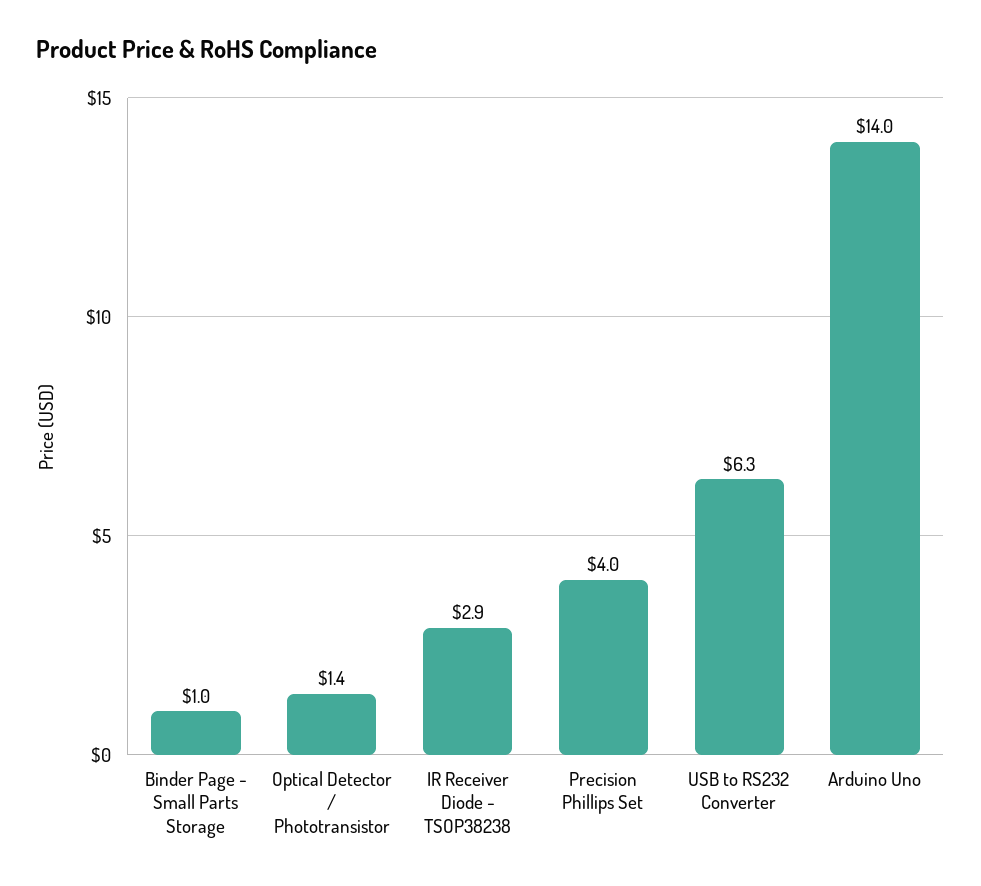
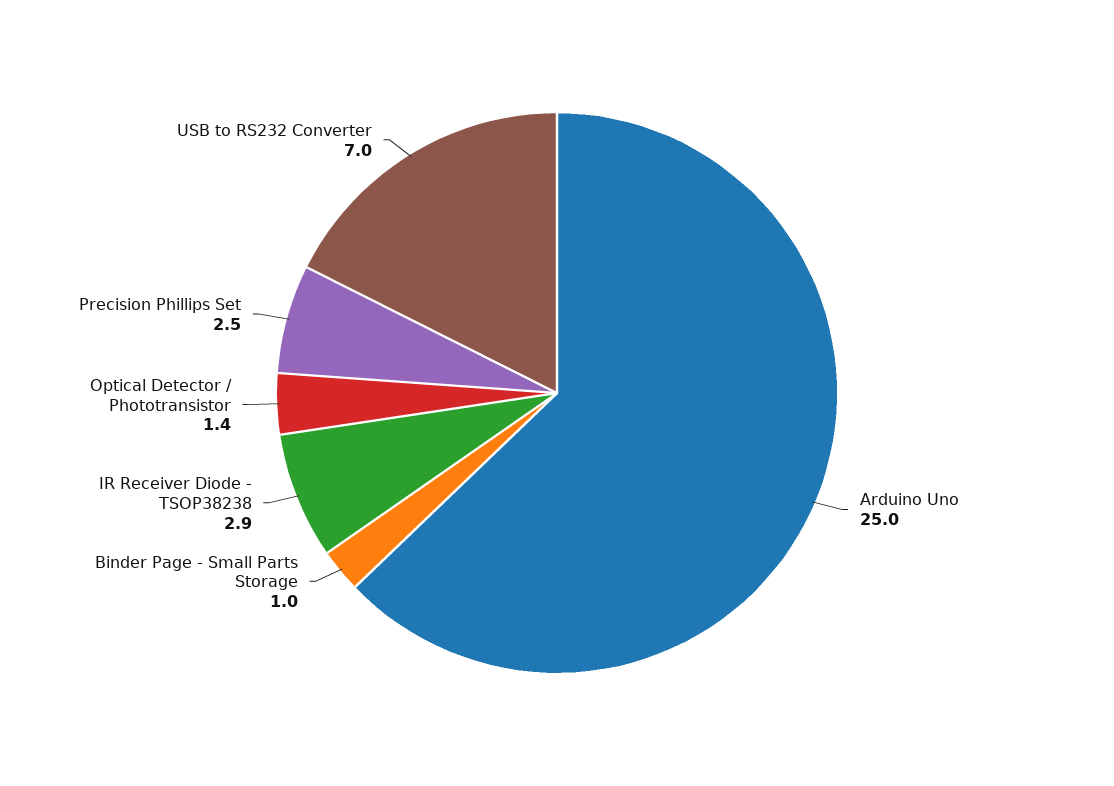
  {
    "Binder Page - Small Parts Storage": 1,
    "Optical Detector / Phototransistor": 1.4,
    "IR Receiver Diode - TSOP38238": 2.9,
-   "Precision Phillips Set": 4,
+   "Precision Phillips Set": 2.5,
-   "USB to RS232 Converter": 6.3,
+   "USB to RS232 Converter": 7,
-   "Arduino Uno": 14
+   "Arduino Uno": 25
  }

